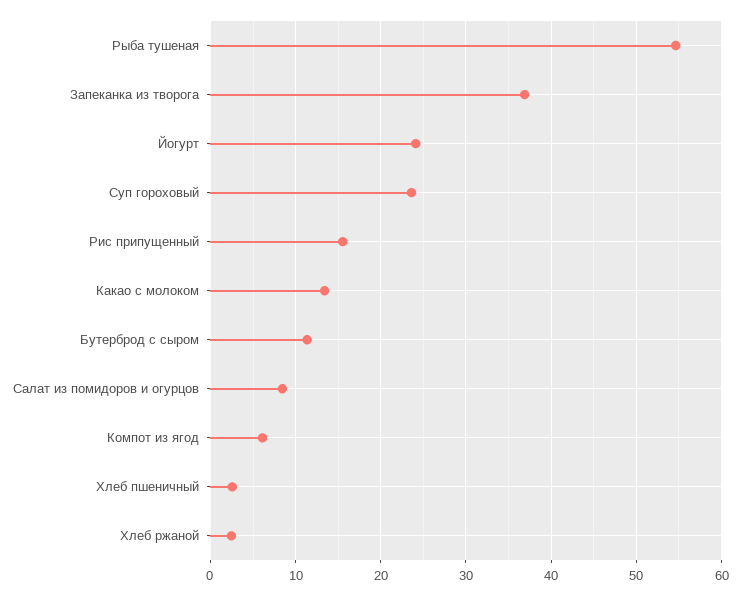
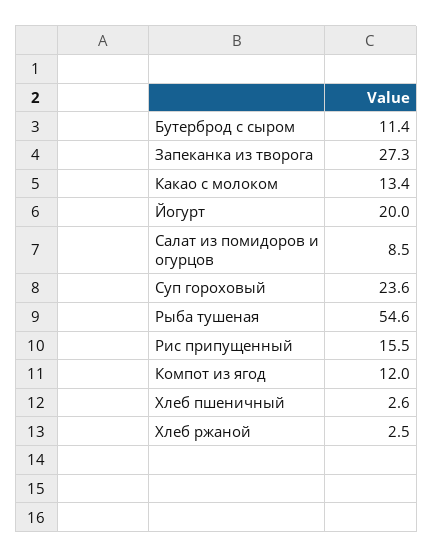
  {
    "Рыба тушеная": 54.6,
-   "Запеканка из творога": 37,
+   "Запеканка из творога": 27.3,
-   "Йогурт": 24,
+   "Йогурт": 20,
    "Суп гороховый": 23.6,
    "Рис припущенный": 15.5,
    "Какао с молоком": 13.4,
    "Бутерброд с сыром": 11.4,
    "Салат из помидоров и огурцов": 8.5,
-   "Компот из ягод": 6,
+   "Компот из ягод": 12,
    "Хлеб пшеничный": 2.6,
    "Хлеб ржаной": 2.5
  }

